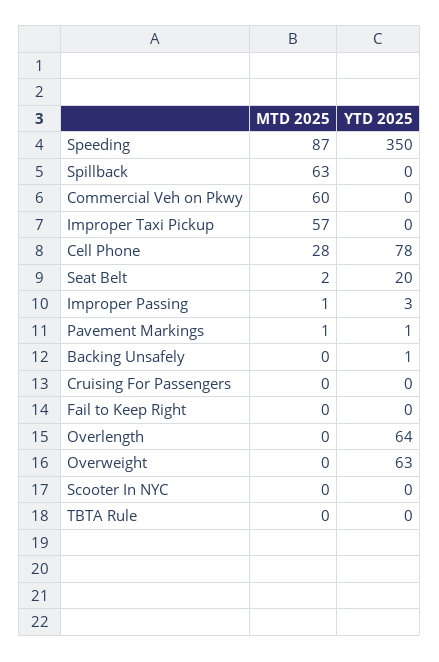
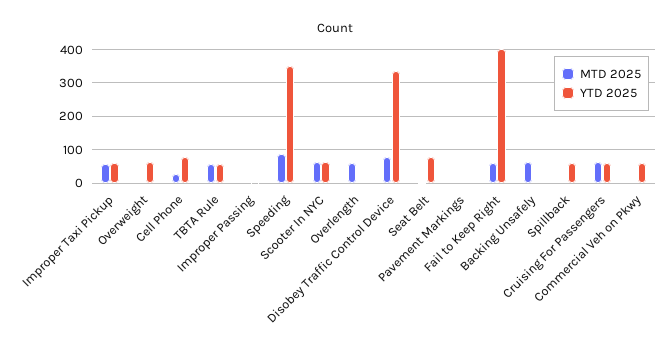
  {
    "MTD 2025": {
      "Speeding": 87,
-     "Spillback": 63,
+     "Spillback": 0,
-     "Commercial Veh on Pkwy": 60,
+     "Commercial Veh on Pkwy": 0,
      "Improper Taxi Pickup": 57,
      "Cell Phone": 28,
      "Seat Belt": 2,
      "Improper Passing": 1,
      "Pavement Markings": 1,
-     "Backing Unsafely": 0,
+     "Backing Unsafely": 60,
-     "Cruising For Passengers": 0,
+     "Cruising For Passengers": 60,
-     "Fail to Keep Right": 0,
+     "Fail to Keep Right": 60,
-     "Overlength": 0,
+     "Overlength": 60,
      "Overweight": 0,
-     "Scooter In NYC": 0,
+     "Scooter In NYC": 60,
-     "TBTA Rule": 0
+     "TBTA Rule": 60,
+     "Disobey Traffic Control Device": 80
    },
    "YTD 2025": {
      "Speeding": 350,
-     "Spillback": 0,
+     "Spillback": 60,
-     "Commercial Veh on Pkwy": 0,
+     "Commercial Veh on Pkwy": 60,
-     "Improper Taxi Pickup": 0,
+     "Improper Taxi Pickup": 60,
      "Cell Phone": 78,
-     "Seat Belt": 20,
+     "Seat Belt": 80,
      "Improper Passing": 3,
      "Pavement Markings": 1,
      "Backing Unsafely": 1,
-     "Cruising For Passengers": 0,
+     "Cruising For Passengers": 60,
-     "Fail to Keep Right": 0,
+     "Fail to Keep Right": 400,
-     "Overlength": 64,
+     "Overlength": 0,
      "Overweight": 63,
-     "Scooter In NYC": 0,
+     "Scooter In NYC": 60,
-     "TBTA Rule": 0
+     "TBTA Rule": 60,
+     "Disobey Traffic Control Device": 340
    }
  }

